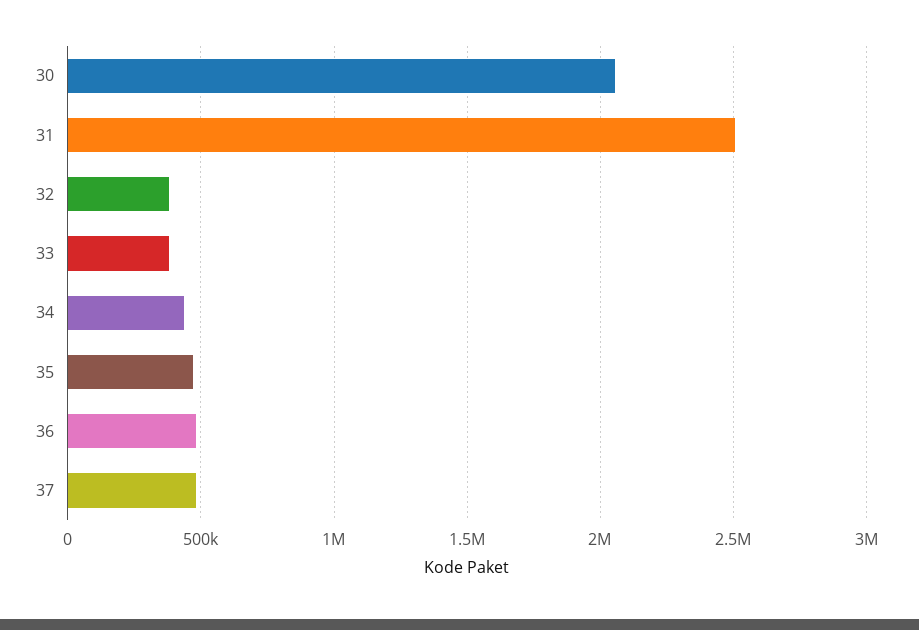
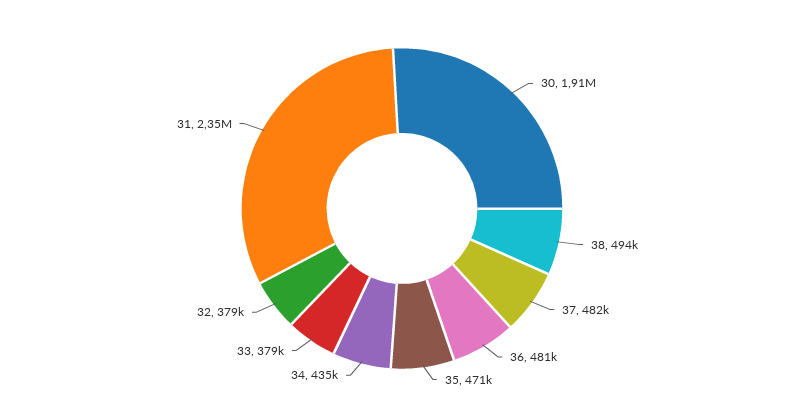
  {
-   "30": 2050000,
+   "30": 1910000,
-   "31": 2500000,
+   "31": 2350000,
    "32": 379000,
    "33": 379000,
    "34": 435000,
    "35": 471000,
    "36": 481000,
-   "37": 482000
+   "37": 482000,
+   "38": 494000
  }

